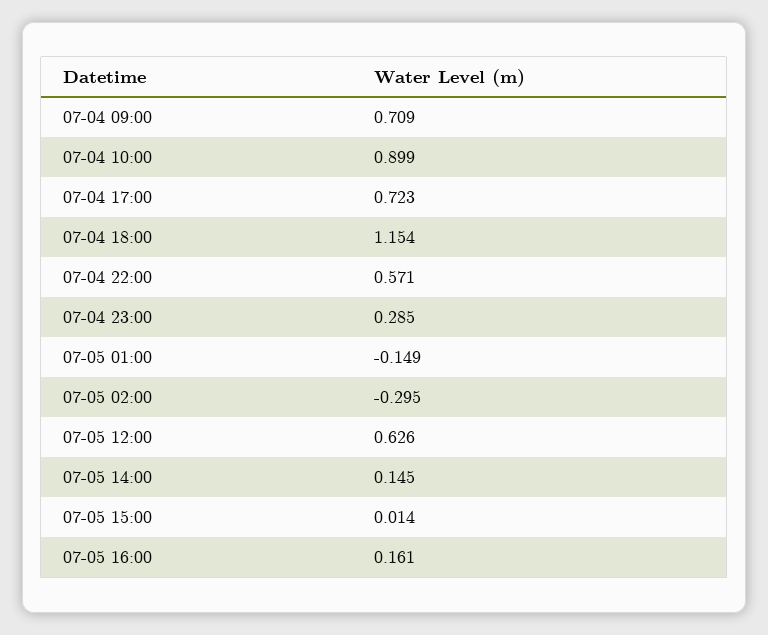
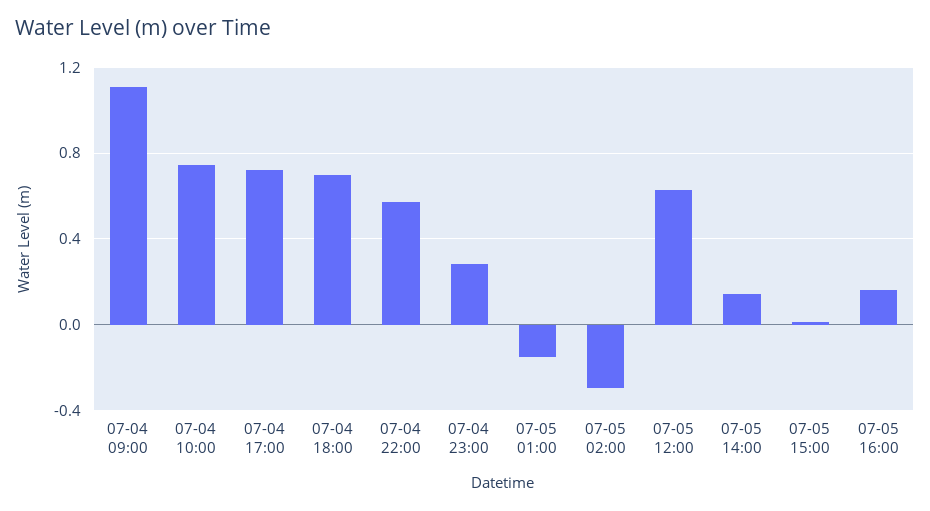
  {
-   "07-04 09:00": 0.709,
+   "07-04 09:00": 1.1,
-   "07-04 10:00": 0.899,
+   "07-04 10:00": 0.75,
    "07-04 17:00": 0.723,
-   "07-04 18:00": 1.154,
+   "07-04 18:00": 0.7,
    "07-04 22:00": 0.571,
    "07-04 23:00": 0.285,
    "07-05 01:00": -0.149,
    "07-05 02:00": -0.295,
    "07-05 12:00": 0.626,
    "07-05 14:00": 0.145,
    "07-05 15:00": 0.014,
    "07-05 16:00": 0.161
  }

